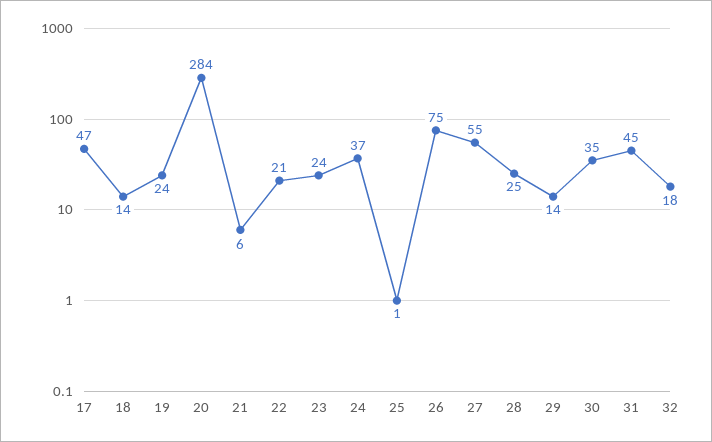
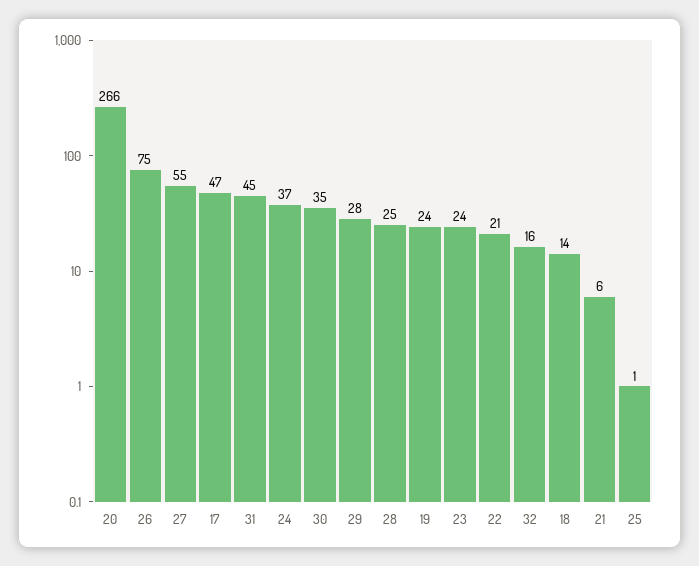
  {
    "17": 47,
    "18": 14,
    "19": 24,
-   "20": 284,
+   "20": 266,
    "21": 6,
    "22": 21,
    "23": 24,
    "24": 37,
    "25": 1,
    "26": 75,
    "27": 55,
    "28": 25,
-   "29": 14,
+   "29": 28,
    "30": 35,
    "31": 45,
-   "32": 18
+   "32": 16
  }

